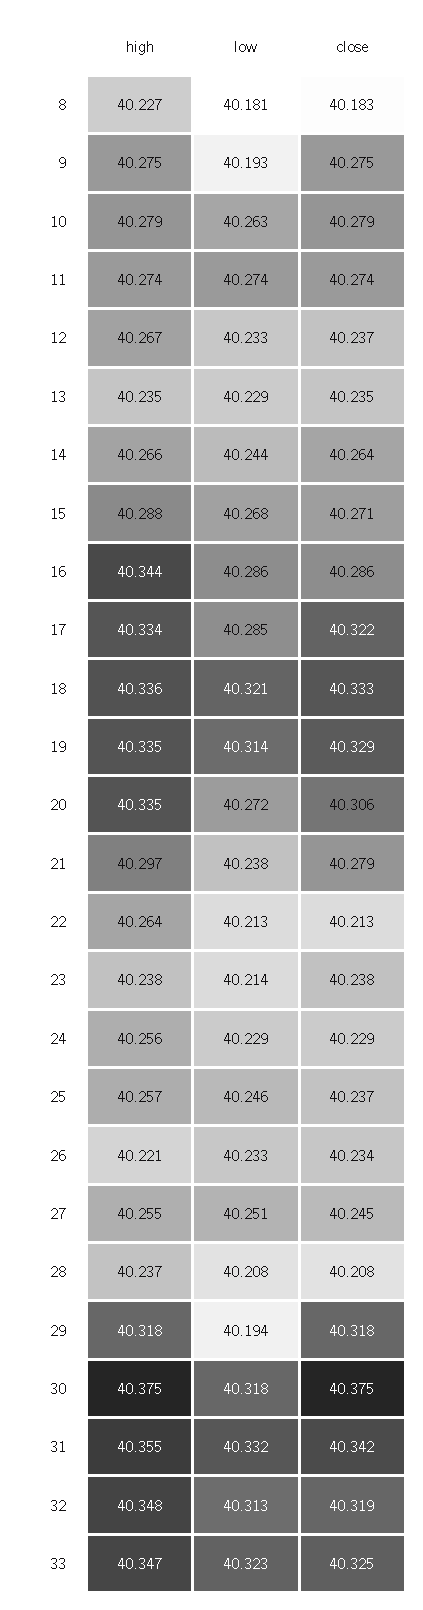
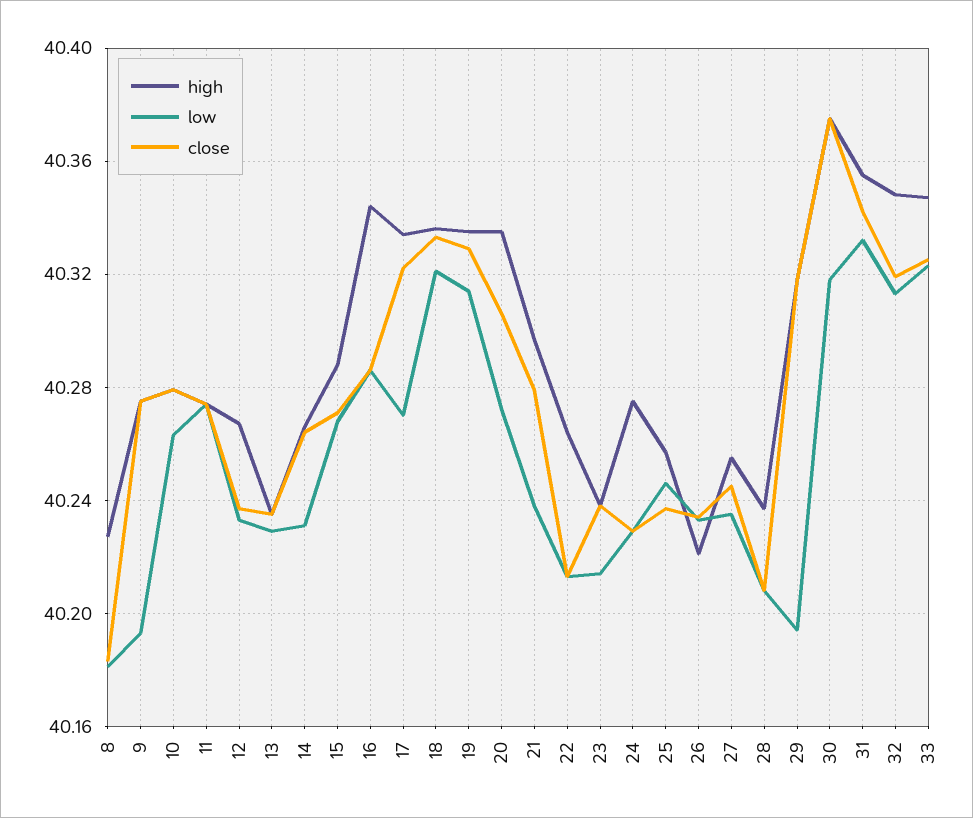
  {
    "high": {
      "8": 40.227,
      "9": 40.275,
      "10": 40.279,
      "11": 40.274,
      "12": 40.267,
      "13": 40.235,
      "14": 40.266,
      "15": 40.288,
      "16": 40.344,
      "17": 40.334,
      "18": 40.336,
      "19": 40.335,
      "20": 40.335,
      "21": 40.297,
      "22": 40.264,
      "23": 40.238,
-     "24": 40.256,
+     "24": 40.275,
      "25": 40.257,
      "26": 40.221,
      "27": 40.255,
      "28": 40.237,
      "29": 40.318,
      "30": 40.375,
      "31": 40.355,
      "32": 40.348,
      "33": 40.347
    },
    "low": {
      "8": 40.181,
      "9": 40.193,
      "10": 40.263,
      "11": 40.274,
      "12": 40.233,
      "13": 40.229,
-     "14": 40.244,
+     "14": 40.23,
      "15": 40.268,
      "16": 40.286,
-     "17": 40.285,
+     "17": 40.27,
      "18": 40.321,
      "19": 40.314,
      "20": 40.272,
      "21": 40.238,
      "22": 40.213,
      "23": 40.214,
      "24": 40.229,
      "25": 40.246,
      "26": 40.233,
-     "27": 40.251,
+     "27": 40.235,
      "28": 40.208,
      "29": 40.194,
      "30": 40.318,
      "31": 40.332,
      "32": 40.313,
      "33": 40.323
    },
    "close": {
      "8": 40.183,
      "9": 40.275,
      "10": 40.279,
      "11": 40.274,
      "12": 40.237,
      "13": 40.235,
      "14": 40.264,
      "15": 40.271,
      "16": 40.286,
      "17": 40.322,
      "18": 40.333,
      "19": 40.329,
      "20": 40.306,
      "21": 40.279,
      "22": 40.213,
      "23": 40.238,
      "24": 40.229,
      "25": 40.237,
      "26": 40.234,
      "27": 40.245,
      "28": 40.208,
      "29": 40.318,
      "30": 40.375,
      "31": 40.342,
      "32": 40.319,
      "33": 40.325
    }
  }

